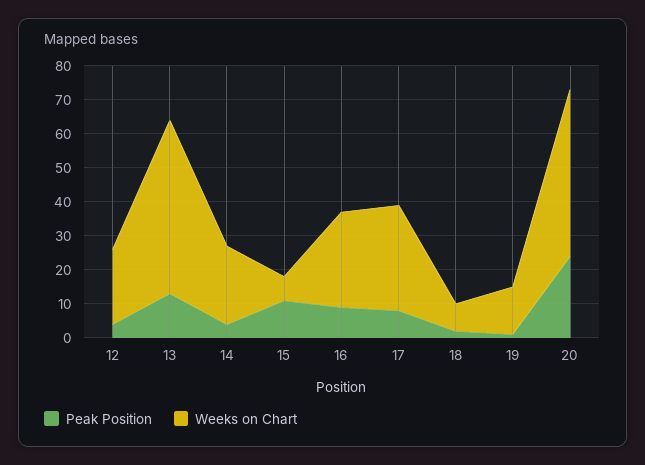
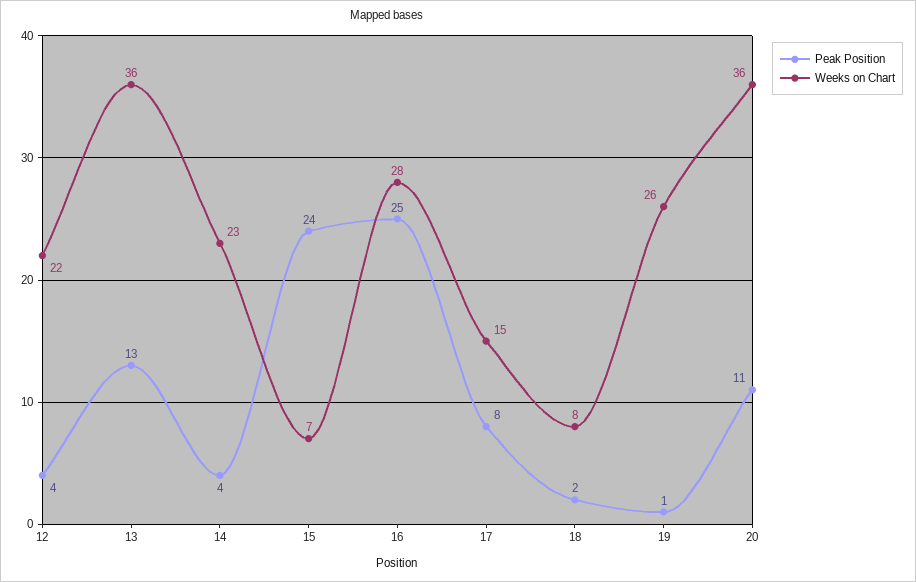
  {
    "Peak Position": {
      "12": 4,
      "13": 13,
      "14": 4,
-     "15": 10,
+     "15": 24,
-     "16": 10,
+     "16": 25,
      "17": 8,
      "18": 2,
      "19": 1,
-     "20": 25
+     "20": 11
    },
    "Weeks on Chart": {
      "12": 22,
-     "13": 50,
+     "13": 36,
      "14": 23,
      "15": 7,
      "16": 28,
-     "17": 30,
+     "17": 15,
      "18": 8,
-     "19": 15,
+     "19": 26,
-     "20": 50
+     "20": 36
    }
  }

